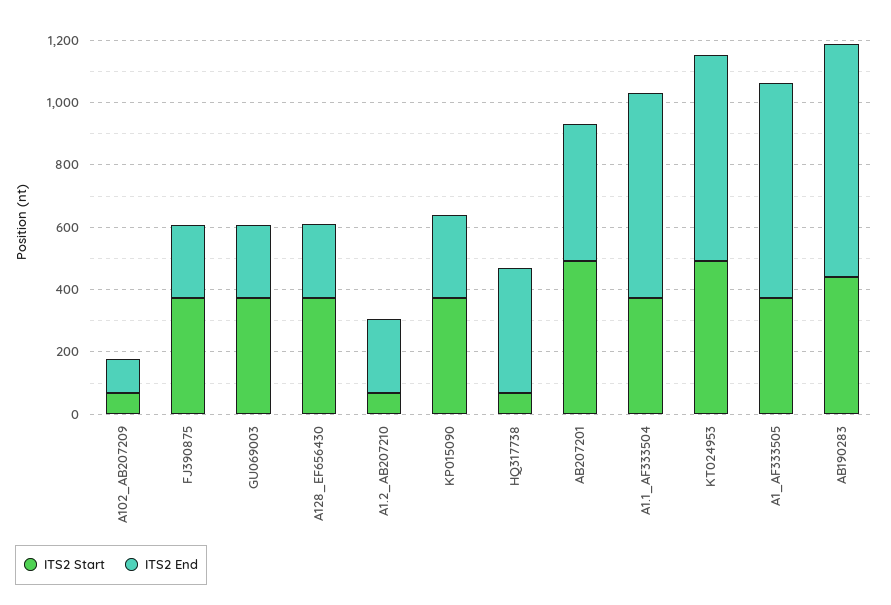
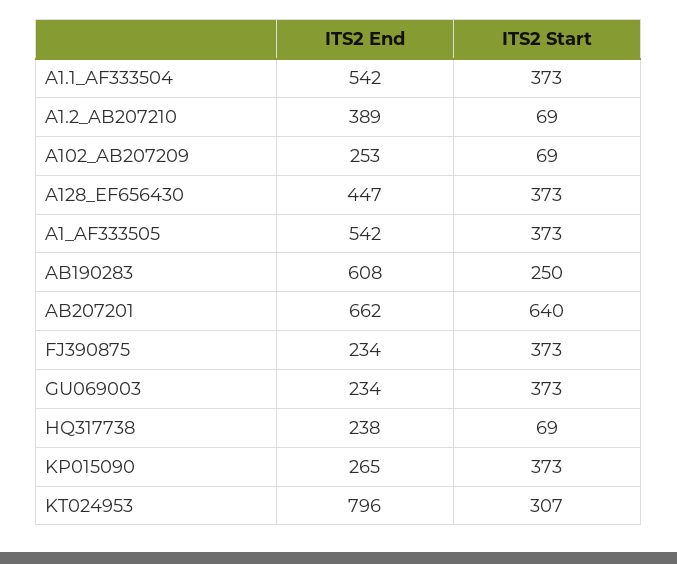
  {
    "ITS2 Start": {
      "A102_AB207209": 69,
      "FJ390875": 373,
      "GU069003": 373,
      "A128_EF656430": 373,
      "A1.2_AB207210": 69,
      "KP015090": 373,
      "HQ317738": 69,
-     "AB207201": 500,
+     "AB207201": 640,
      "A1.1_AF333504": 373,
-     "KT024953": 500,
+     "KT024953": 307,
      "A1_AF333505": 373,
-     "AB190283": 450
+     "AB190283": 250
    },
    "ITS2 End": {
-     "A102_AB207209": 100,
+     "A102_AB207209": 253,
      "FJ390875": 234,
      "GU069003": 234,
-     "A128_EF656430": 250,
+     "A128_EF656430": 447,
-     "A1.2_AB207210": 250,
+     "A1.2_AB207210": 389,
      "KP015090": 265,
-     "HQ317738": 400,
+     "HQ317738": 238,
-     "AB207201": 450,
+     "AB207201": 662,
-     "A1.1_AF333504": 650,
+     "A1.1_AF333504": 542,
-     "KT024953": 650,
+     "KT024953": 796,
-     "A1_AF333505": 700,
+     "A1_AF333505": 542,
-     "AB190283": 750
+     "AB190283": 608
    }
  }

